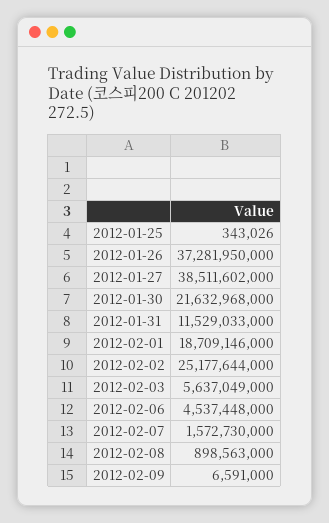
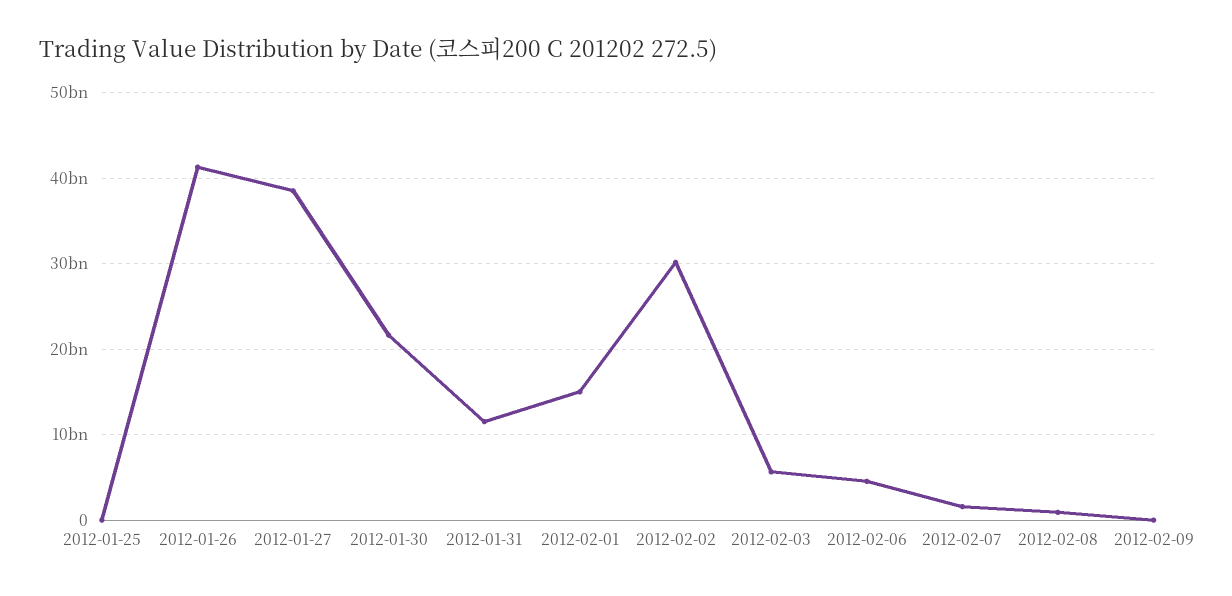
  {
    "2012-01-25": 343026,
-   "2012-01-26": 37281950000,
+   "2012-01-26": 41000000000,
    "2012-01-27": 38511602000,
    "2012-01-30": 21632968000,
    "2012-01-31": 11529033000,
-   "2012-02-01": 18709146000,
+   "2012-02-01": 15000000000,
-   "2012-02-02": 25177644000,
+   "2012-02-02": 30000000000,
    "2012-02-03": 5637049000,
    "2012-02-06": 4537448000,
    "2012-02-07": 1572730000,
    "2012-02-08": 898563000,
    "2012-02-09": 6591000
  }

